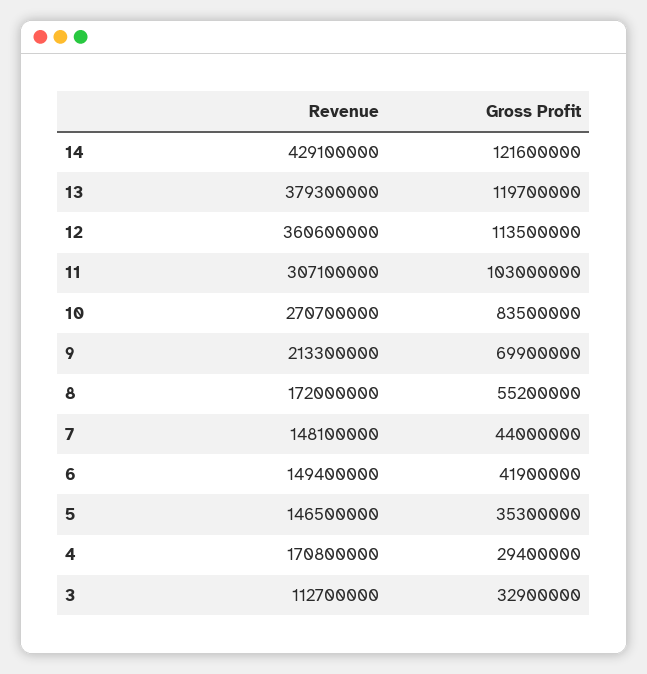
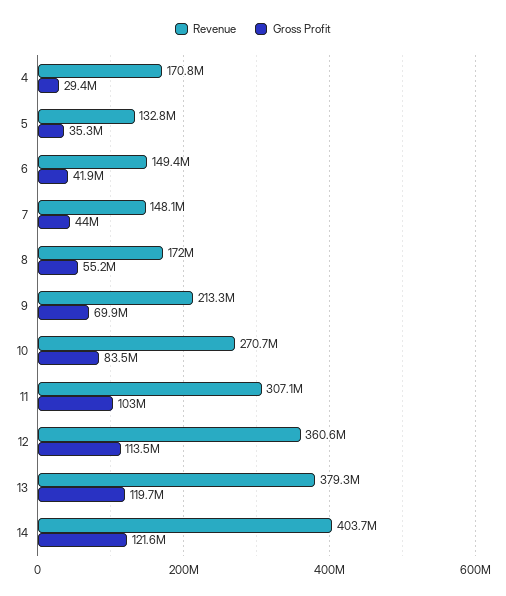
  {
    "Revenue": {
-     "14": 429100000,
+     "14": 403700000,
      "13": 379300000,
      "12": 360600000,
      "11": 307100000,
      "10": 270700000,
      "9": 213300000,
      "8": 172000000,
      "7": 148100000,
      "6": 149400000,
-     "5": 146500000,
+     "5": 132800000,
-     "4": 170800000,
+     "4": 170800000
-     "3": 112700000
    },
    "Gross Profit": {
      "14": 121600000,
      "13": 119700000,
      "12": 113500000,
      "11": 103000000,
      "10": 83500000,
      "9": 69900000,
      "8": 55200000,
      "7": 44000000,
      "6": 41900000,
      "5": 35300000,
-     "4": 29400000,
+     "4": 29400000
-     "3": 32900000
    }
  }

